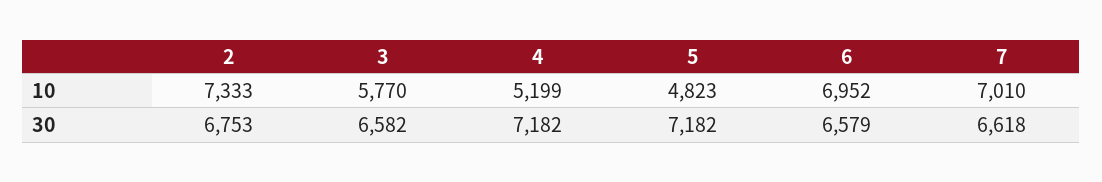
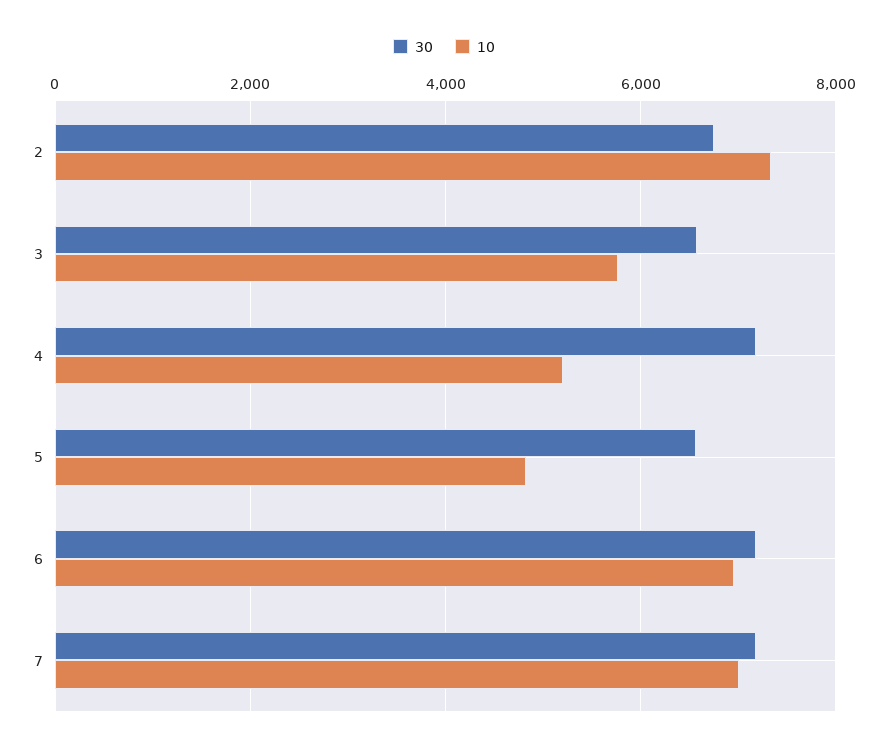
  {
    "10": {
      "2": 7333,
      "3": 5770,
      "4": 5199,
      "5": 4823,
      "6": 6952,
      "7": 7010
    },
    "30": {
      "2": 6753,
      "3": 6582,
      "4": 7182,
-     "5": 7182,
+     "5": 6600,
-     "6": 6579,
+     "6": 7200,
-     "7": 6618
+     "7": 7200
    }
  }

